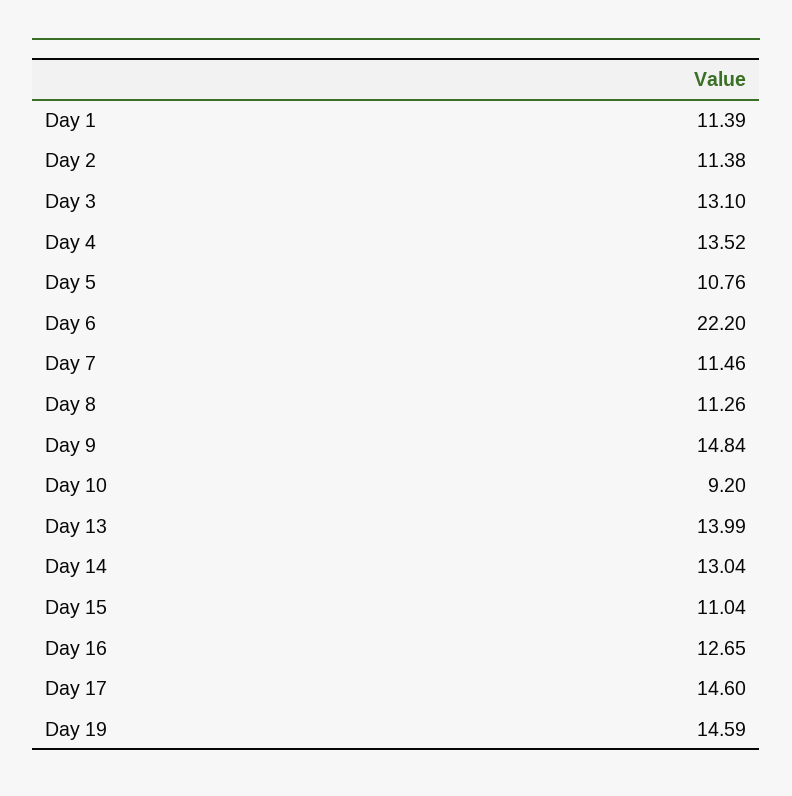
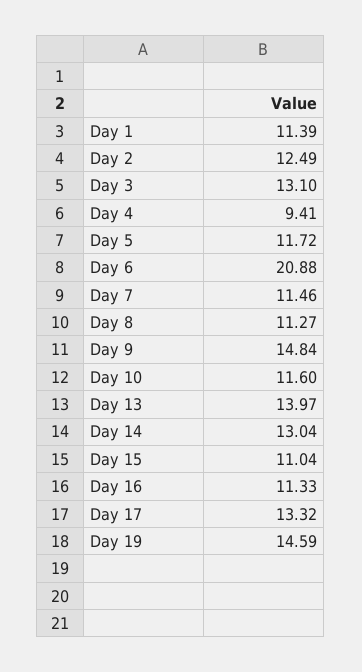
  {
    "Day 1": 11.39,
-   "Day 2": 11.38,
+   "Day 2": 12.49,
    "Day 3": 13.1,
-   "Day 4": 13.52,
+   "Day 4": 9.41,
-   "Day 5": 10.76,
+   "Day 5": 11.72,
-   "Day 6": 22.2,
+   "Day 6": 20.88,
    "Day 7": 11.46,
-   "Day 8": 11.26,
+   "Day 8": 11.27,
    "Day 9": 14.84,
-   "Day 10": 9.2,
+   "Day 10": 11.6,
-   "Day 13": 13.99,
+   "Day 13": 13.97,
    "Day 14": 13.04,
    "Day 15": 11.04,
-   "Day 16": 12.65,
+   "Day 16": 11.33,
-   "Day 17": 14.6,
+   "Day 17": 13.32,
    "Day 19": 14.59
  }

